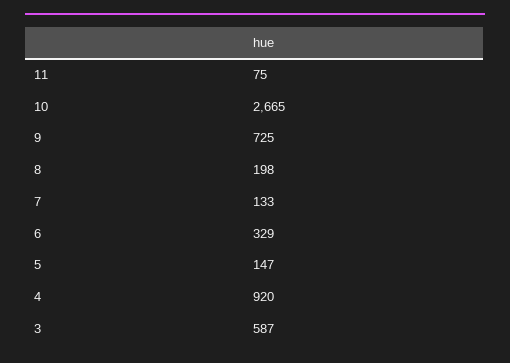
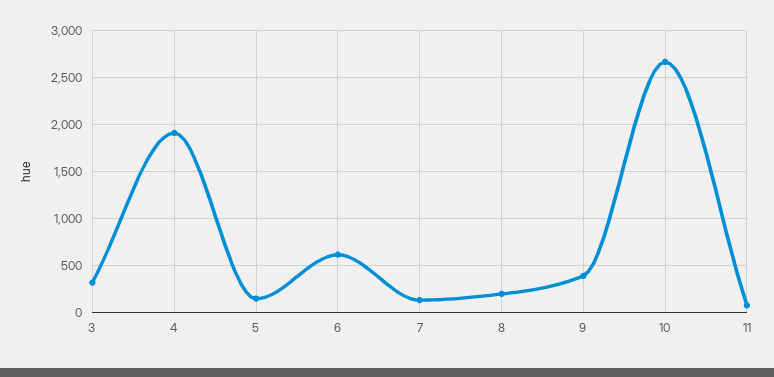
  {
    "11": 75,
    "10": 2665,
-   "9": 725,
+   "9": 400,
    "8": 198,
    "7": 133,
-   "6": 329,
+   "6": 600,
    "5": 147,
-   "4": 920,
+   "4": 1900,
-   "3": 587
+   "3": 300
  }

